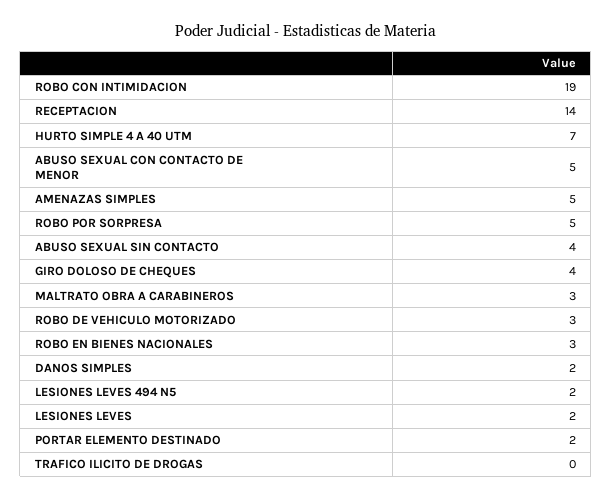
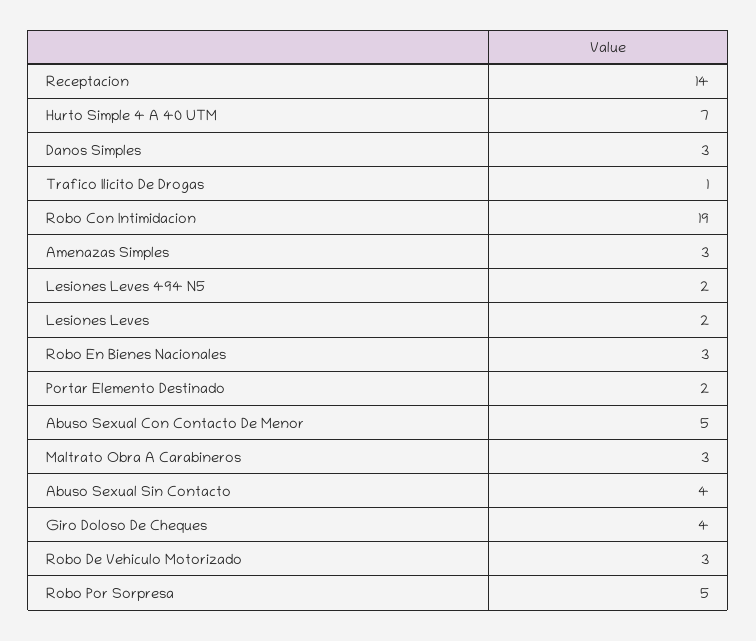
  {
    "ROBO CON INTIMIDACION": 19,
    "RECEPTACION": 14,
    "HURTO SIMPLE 4 A 40 UTM": 7,
    "ABUSO SEXUAL CON CONTACTO DE MENOR": 5,
-   "AMENAZAS SIMPLES": 5,
+   "AMENAZAS SIMPLES": 3,
    "ROBO POR SORPRESA": 5,
    "ABUSO SEXUAL SIN CONTACTO": 4,
    "GIRO DOLOSO DE CHEQUES": 4,
    "MALTRATO OBRA A CARABINEROS": 3,
    "ROBO DE VEHICULO MOTORIZADO": 3,
    "ROBO EN BIENES NACIONALES": 3,
-   "DANOS SIMPLES": 2,
+   "DANOS SIMPLES": 3,
    "LESIONES LEVES 494 N5": 2,
    "LESIONES LEVES": 2,
    "PORTAR ELEMENTO DESTINADO": 2,
-   "TRAFICO ILICITO DE DROGAS": 0
+   "TRAFICO ILICITO DE DROGAS": 1
  }

